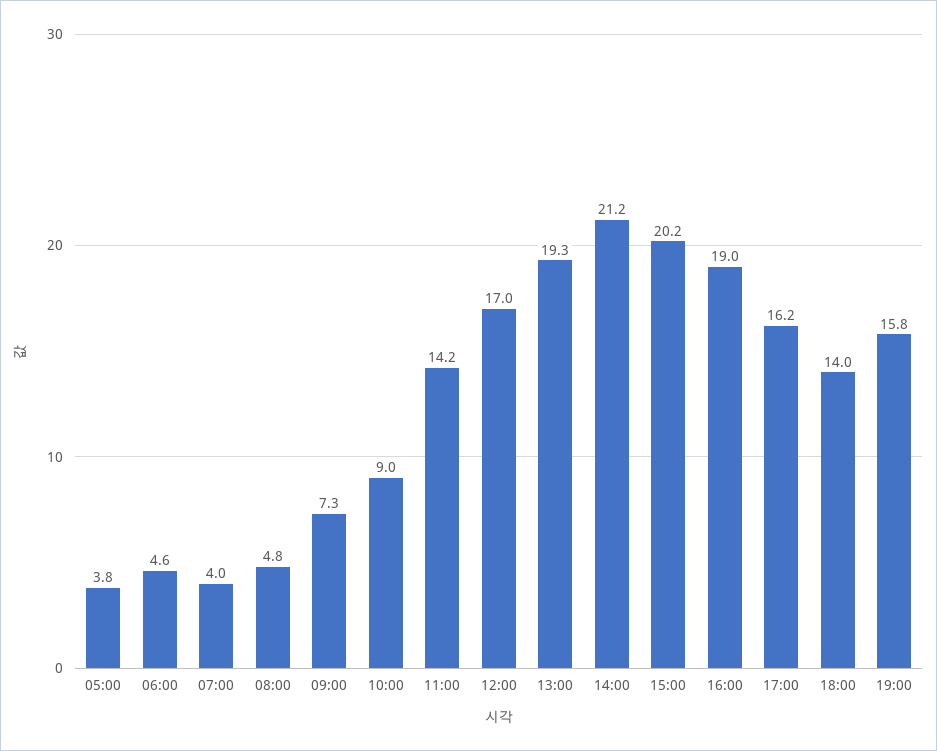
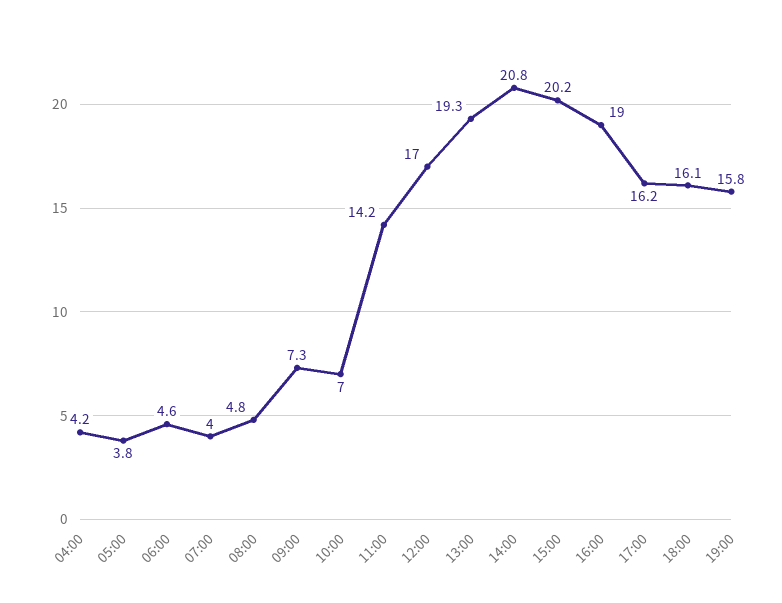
  {
    "05:00": 3.8,
    "06:00": 4.6,
    "07:00": 4,
    "08:00": 4.8,
    "09:00": 7.3,
-   "10:00": 9,
+   "10:00": 7,
    "11:00": 14.2,
    "12:00": 17,
    "13:00": 19.3,
-   "14:00": 21.2,
+   "14:00": 20.8,
    "15:00": 20.2,
    "16:00": 19,
    "17:00": 16.2,
-   "18:00": 14,
+   "18:00": 16.1,
-   "19:00": 15.8
+   "19:00": 15.8,
+   "04:00": 4.2
  }

